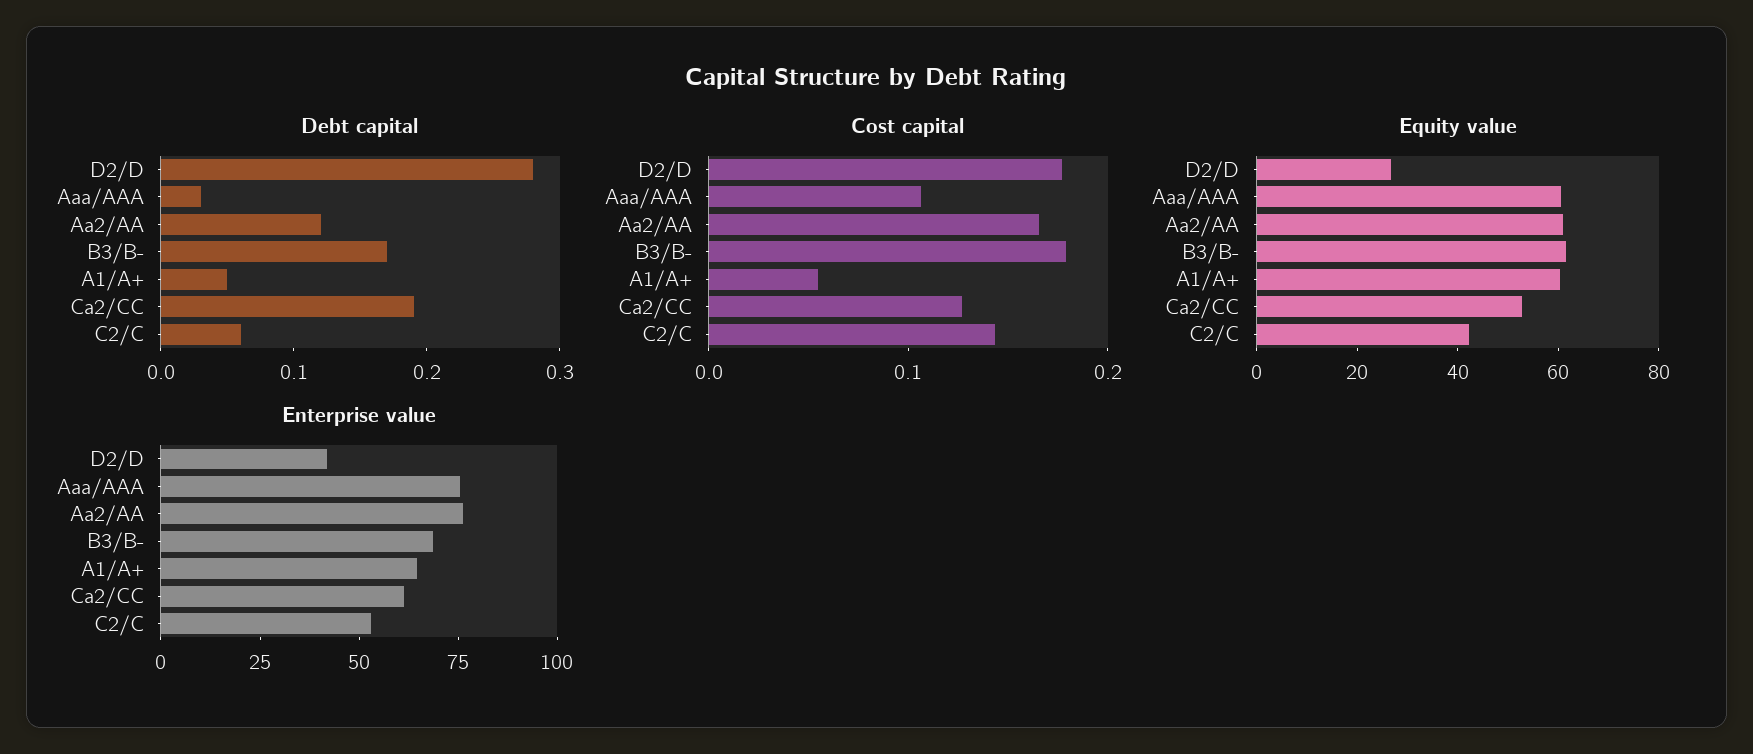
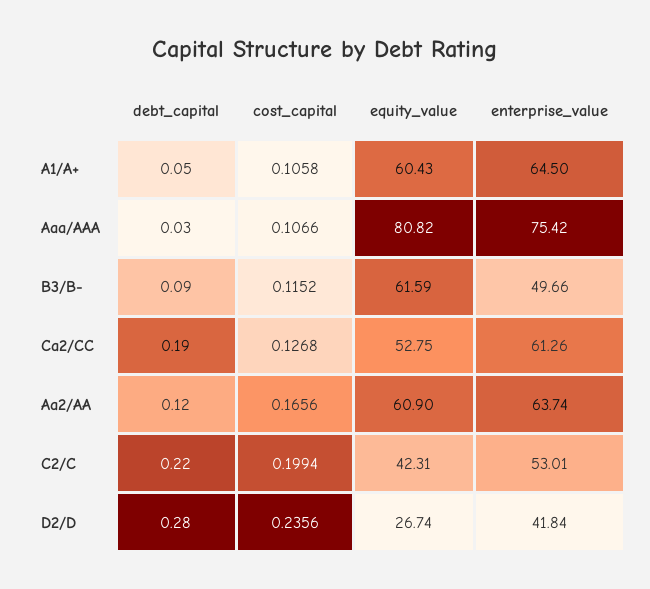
  {
    "Debt capital": {
      "D2/D": 0.28,
      "Aaa/AAA": 0.03,
      "Aa2/AA": 0.12,
-     "B3/B-": 0.17,
+     "B3/B-": 0.09,
      "A1/A+": 0.05,
      "Ca2/CC": 0.19,
-     "C2/C": 0.06
+     "C2/C": 0.22
    },
    "Cost capital": {
-     "D2/D": 0.18,
+     "D2/D": 0.2356,
      "Aaa/AAA": 0.1066,
      "Aa2/AA": 0.1656,
-     "B3/B-": 0.18,
+     "B3/B-": 0.1152,
-     "A1/A+": 0.06,
+     "A1/A+": 0.1058,
      "Ca2/CC": 0.1268,
-     "C2/C": 0.14
+     "C2/C": 0.1994
    },
    "Equity value": {
      "D2/D": 26.74,
-     "Aaa/AAA": 60,
+     "Aaa/AAA": 80.82,
      "Aa2/AA": 60.9,
      "B3/B-": 61.59,
      "A1/A+": 60.43,
      "Ca2/CC": 52.75,
      "C2/C": 42.31
    },
    "Enterprise value": {
      "D2/D": 41.84,
      "Aaa/AAA": 75.42,
-     "Aa2/AA": 75,
+     "Aa2/AA": 63.74,
-     "B3/B-": 70,
+     "B3/B-": 49.66,
      "A1/A+": 64.5,
      "Ca2/CC": 61.26,
      "C2/C": 53.01
    }
  }

